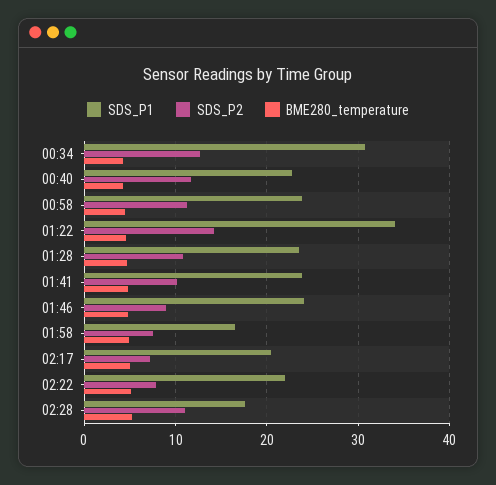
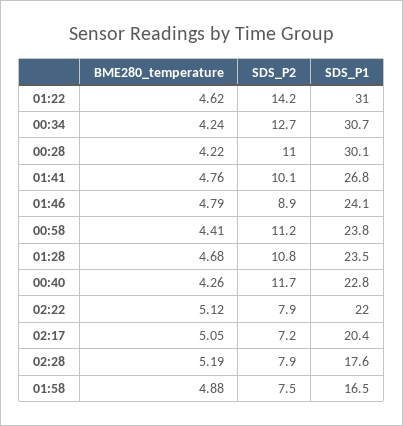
  {
    "SDS_P1": {
      "00:34": 30.7,
      "00:40": 22.8,
      "00:58": 23.8,
-     "01:22": 34,
+     "01:22": 31,
      "01:28": 23.5,
-     "01:41": 24,
+     "01:41": 26.8,
      "01:46": 24.1,
      "01:58": 16.5,
      "02:17": 20.4,
      "02:22": 22,
-     "02:28": 17.6
+     "02:28": 17.6,
+     "00:28": 30.1
    },
    "SDS_P2": {
      "00:34": 12.7,
      "00:40": 11.7,
      "00:58": 11.2,
      "01:22": 14.2,
      "01:28": 10.8,
      "01:41": 10.1,
      "01:46": 8.9,
      "01:58": 7.5,
      "02:17": 7.2,
      "02:22": 7.9,
-     "02:28": 11
+     "02:28": 7.9,
+     "00:28": 11
    },
    "BME280_temperature": {
      "00:34": 4.24,
      "00:40": 4.26,
      "00:58": 4.41,
      "01:22": 4.62,
      "01:28": 4.68,
      "01:41": 4.76,
      "01:46": 4.79,
      "01:58": 4.88,
      "02:17": 5.05,
      "02:22": 5.12,
-     "02:28": 5.19
+     "02:28": 5.19,
+     "00:28": 4.22
    }
  }

